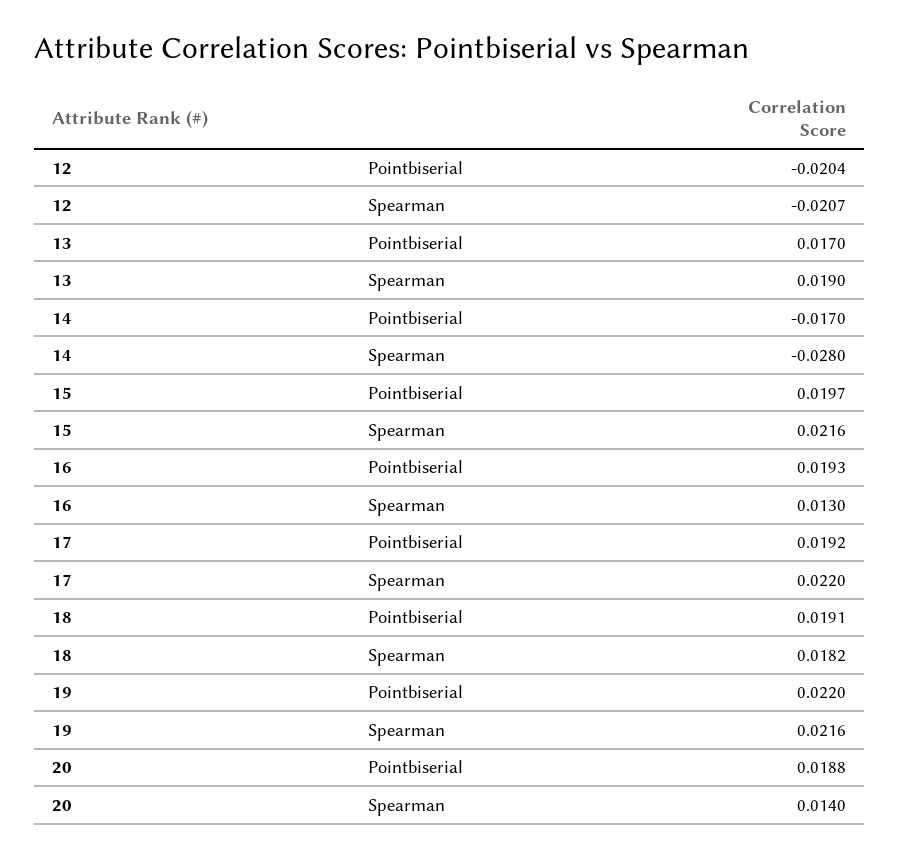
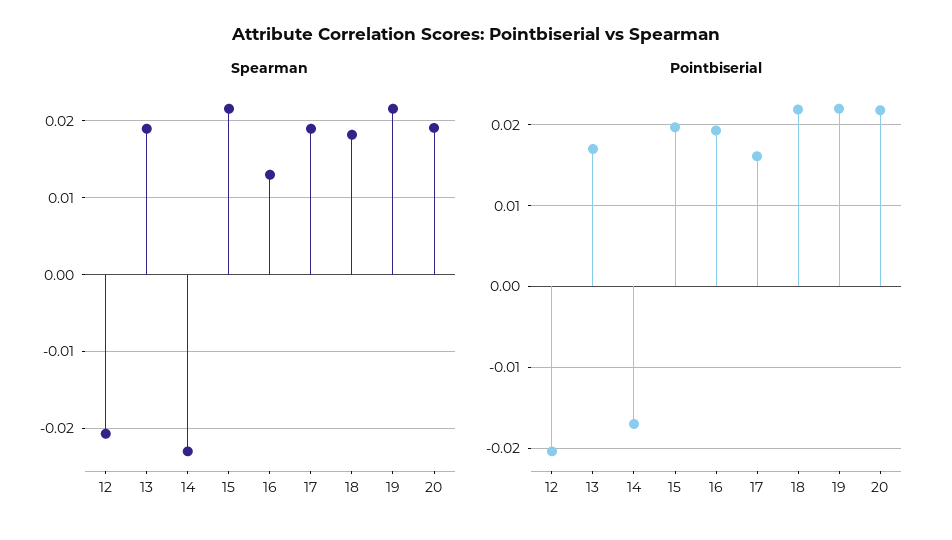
  {
    "Pointbiserial": {
      "12": -0.0204,
      "13": 0.017,
      "14": -0.017,
      "15": 0.0197,
      "16": 0.0193,
-     "17": 0.0192,
+     "17": 0.016,
-     "18": 0.0191,
+     "18": 0.022,
      "19": 0.022,
-     "20": 0.0188
+     "20": 0.022
    },
    "Spearman": {
      "12": -0.0207,
      "13": 0.019,
-     "14": -0.028,
+     "14": -0.023,
      "15": 0.0216,
      "16": 0.013,
-     "17": 0.022,
+     "17": 0.019,
      "18": 0.0182,
      "19": 0.0216,
-     "20": 0.014
+     "20": 0.019
    }
  }

